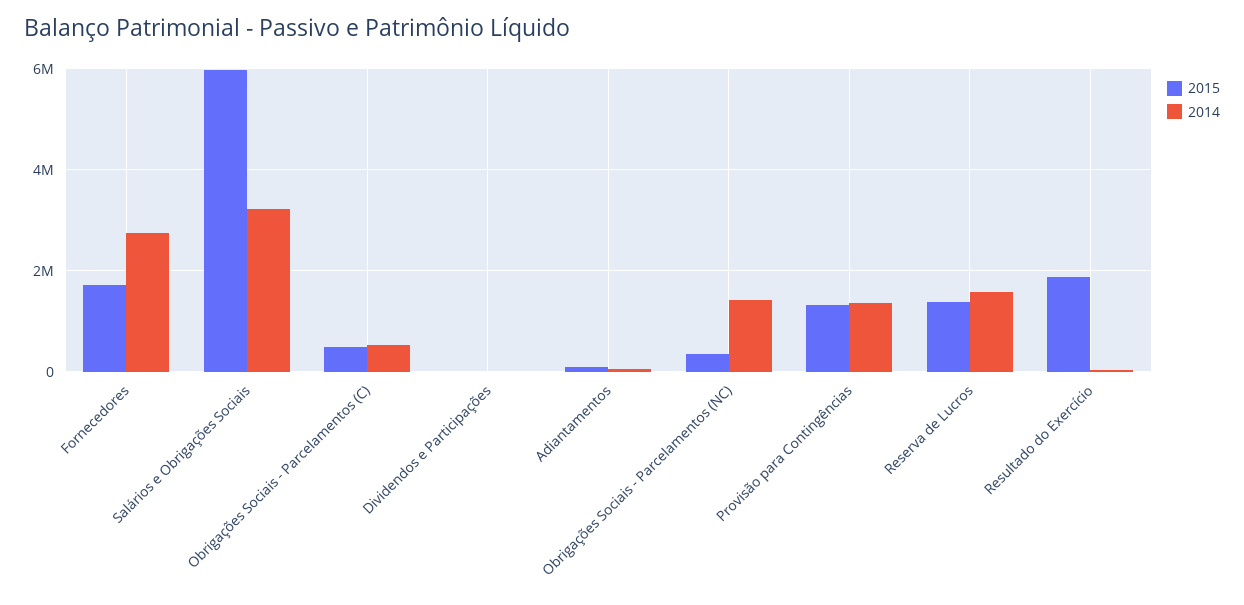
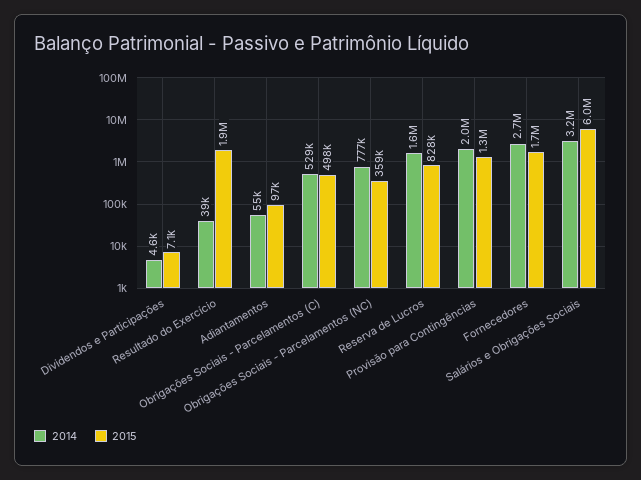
  {
    "2015": {
      "Fornecedores": 1700000,
      "Salários e Obrigações Sociais": 6000000,
      "Obrigações Sociais - Parcelamentos (C)": 498000,
      "Dividendos e Participações": 7100,
      "Adiantamentos": 97000,
      "Obrigações Sociais - Parcelamentos (NC)": 359000,
      "Provisão para Contingências": 1300000,
-     "Reserva de Lucros": 1400000,
+     "Reserva de Lucros": 828000,
      "Resultado do Exercício": 1900000
    },
    "2014": {
      "Fornecedores": 2700000,
      "Salários e Obrigações Sociais": 3200000,
      "Obrigações Sociais - Parcelamentos (C)": 529000,
      "Dividendos e Participações": 4600,
      "Adiantamentos": 55000,
-     "Obrigações Sociais - Parcelamentos (NC)": 1400000,
+     "Obrigações Sociais - Parcelamentos (NC)": 777000,
-     "Provisão para Contingências": 1400000,
+     "Provisão para Contingências": 2000000,
      "Reserva de Lucros": 1600000,
      "Resultado do Exercício": 39000
    }
  }

